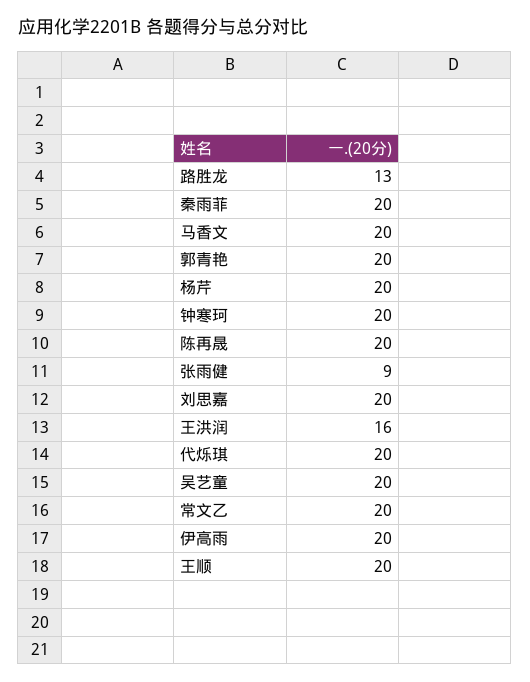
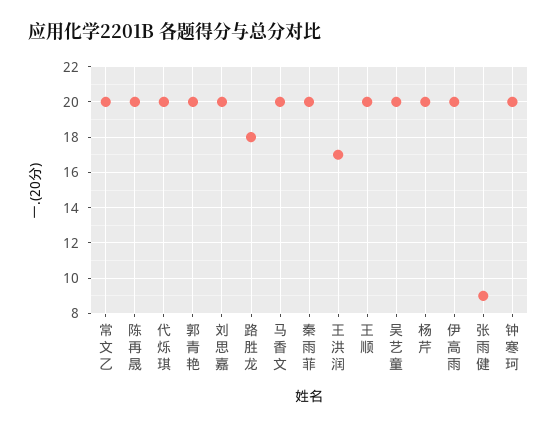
  {
-   "路胜龙": 13,
+   "路胜龙": 18,
    "秦雨菲": 20,
    "马香文": 20,
    "郭青艳": 20,
    "杨芹": 20,
    "钟寒珂": 20,
    "陈再晟": 20,
    "张雨健": 9,
    "刘思嘉": 20,
-   "王洪润": 16,
+   "王洪润": 17,
    "代烁琪": 20,
    "吴艺童": 20,
    "常文乙": 20,
    "伊高雨": 20,
    "王顺": 20
  }

